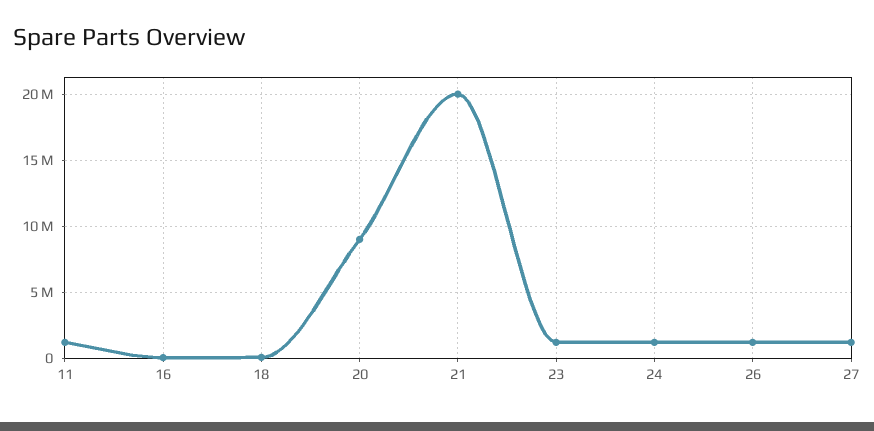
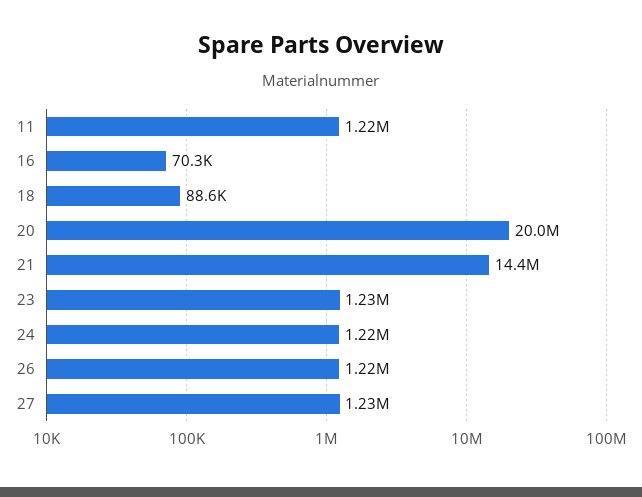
  {
    "11": 1220000,
    "16": 70300,
    "18": 88600,
-   "20": 9000000,
+   "20": 20000000,
-   "21": 20000000,
+   "21": 14400000,
    "23": 1230000,
    "24": 1220000,
    "26": 1220000,
    "27": 1230000
  }

